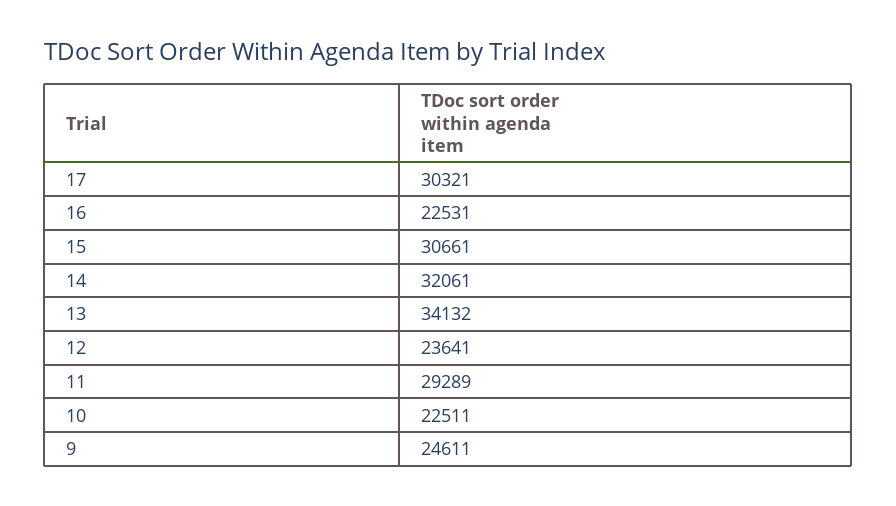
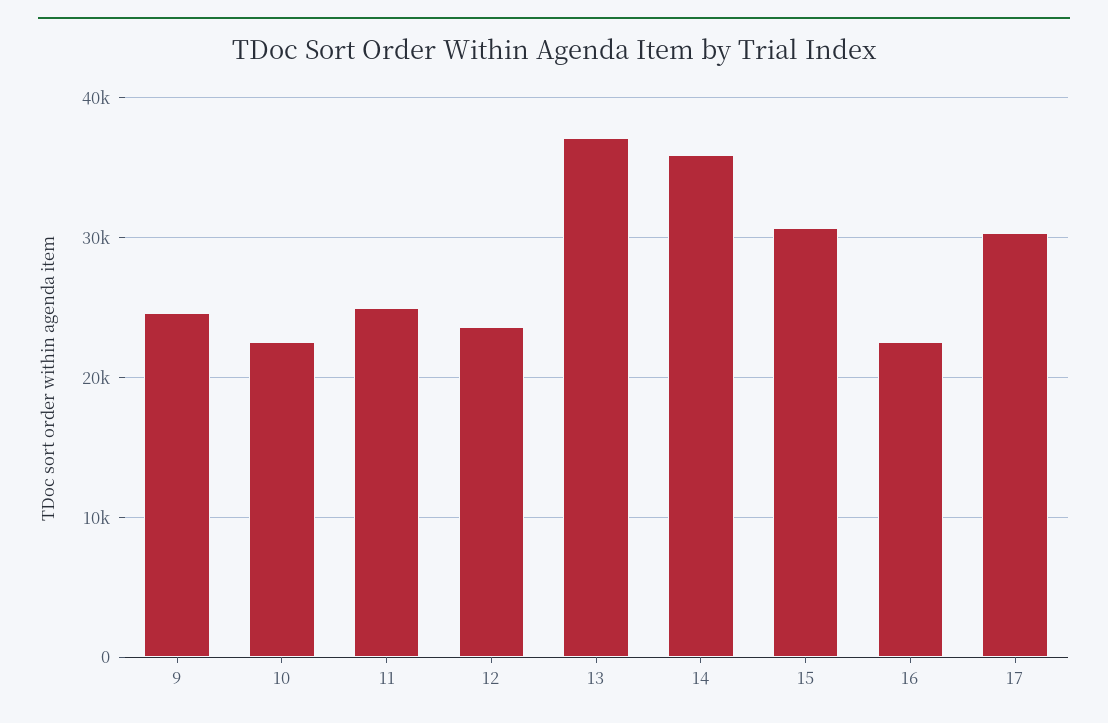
  {
    "17": 30321,
    "16": 22531,
    "15": 30661,
-   "14": 32061,
+   "14": 36000,
-   "13": 34132,
+   "13": 37000,
    "12": 23641,
-   "11": 29289,
+   "11": 25000,
    "10": 22511,
    "9": 24611
  }

